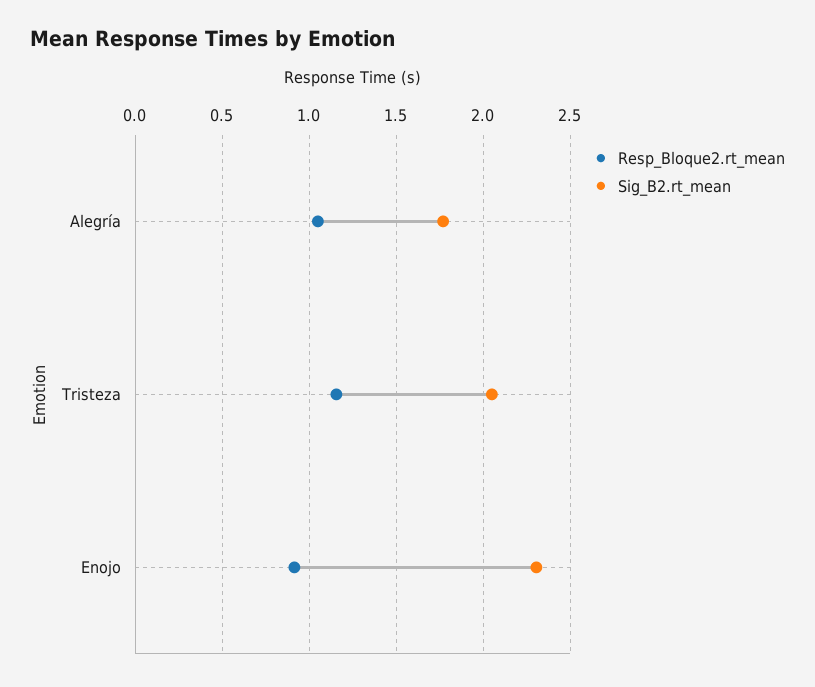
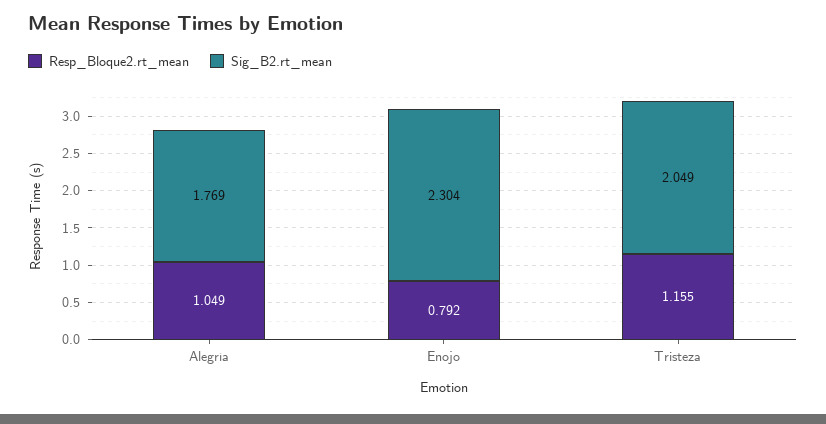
  {
    "Resp_Bloque2.rt_mean": {
      "Alegría": 1.049,
      "Tristeza": 1.155,
-     "Enojo": 0.9
+     "Enojo": 0.792
    },
    "Sig_B2.rt_mean": {
      "Alegría": 1.769,
      "Tristeza": 2.049,
      "Enojo": 2.304
    }
  }

